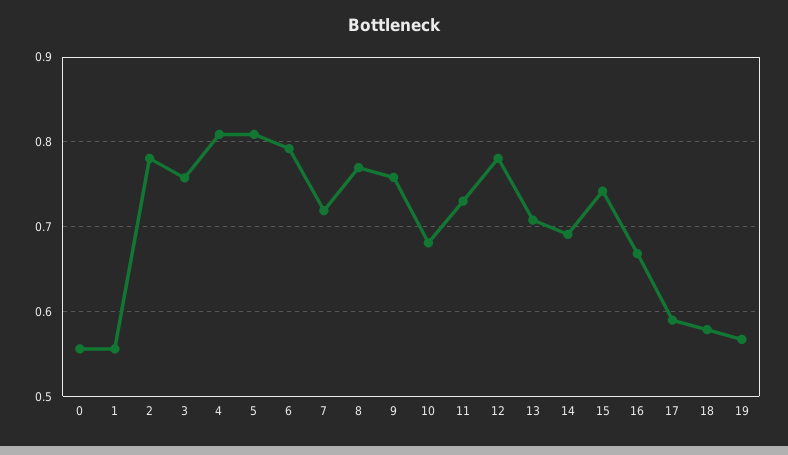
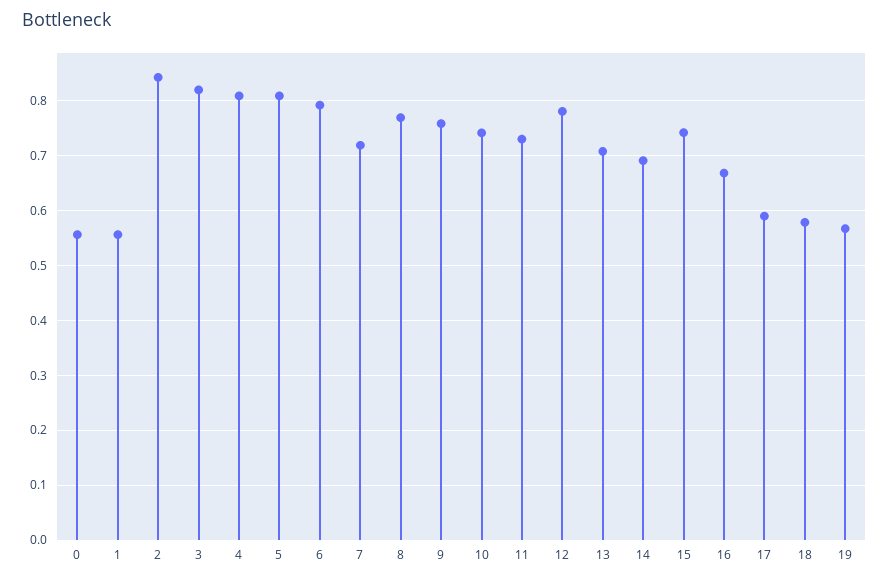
  {
    "0": 0.56,
    "1": 0.56,
-   "2": 0.78,
+   "2": 0.84,
-   "3": 0.76,
+   "3": 0.82,
    "4": 0.81,
    "5": 0.81,
    "6": 0.79,
    "7": 0.72,
    "8": 0.77,
    "9": 0.76,
-   "10": 0.68,
+   "10": 0.74,
    "11": 0.73,
    "12": 0.78,
    "13": 0.71,
    "14": 0.69,
    "15": 0.74,
    "16": 0.67,
    "17": 0.59,
    "18": 0.58,
    "19": 0.57
  }

